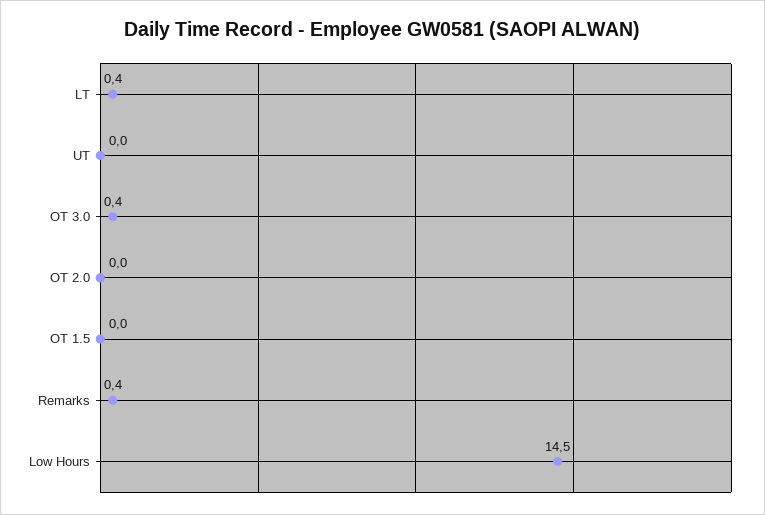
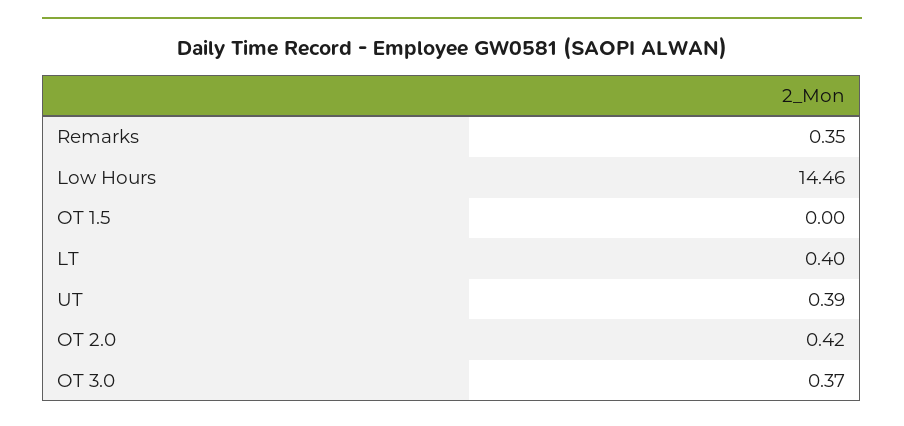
  {
    "LT": 0.4,
-   "UT": 0,
+   "UT": 0.39,
    "OT 3.0": 0.37,
-   "OT 2.0": 0,
+   "OT 2.0": 0.42,
    "OT 1.5": 0,
    "Remarks": 0.35,
    "Low Hours": 14.46
  }

